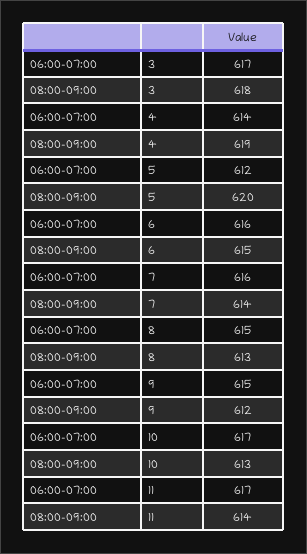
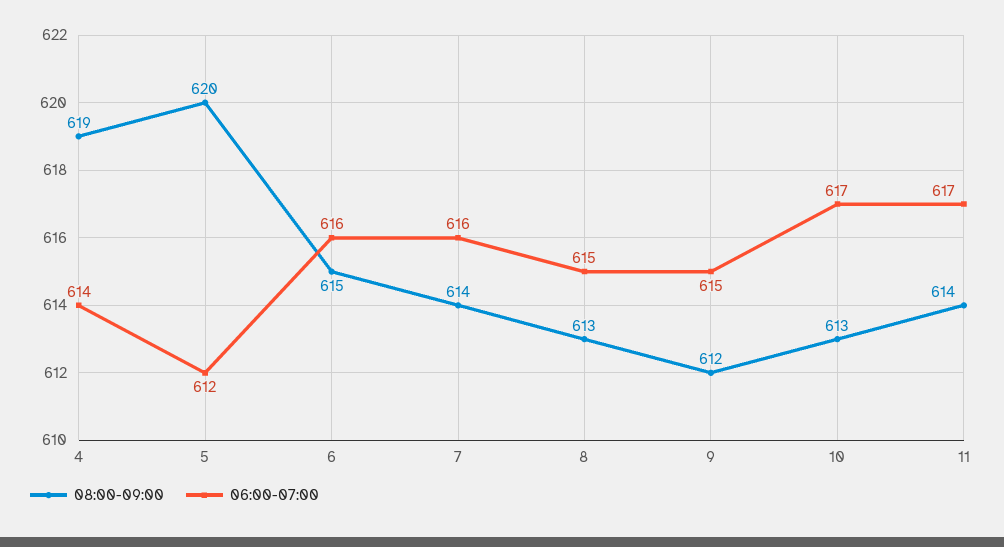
  {
    "06:00-07:00": {
-     "3": 617,
      "4": 614,
      "5": 612,
      "6": 616,
      "7": 616,
      "8": 615,
      "9": 615,
      "10": 617,
      "11": 617
    },
    "08:00-09:00": {
-     "3": 618,
      "4": 619,
      "5": 620,
      "6": 615,
      "7": 614,
      "8": 613,
      "9": 612,
      "10": 613,
      "11": 614
    }
  }

